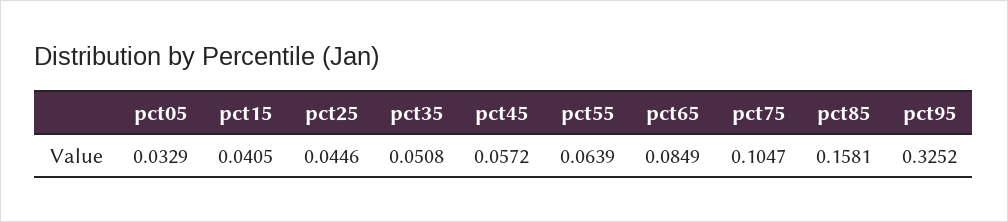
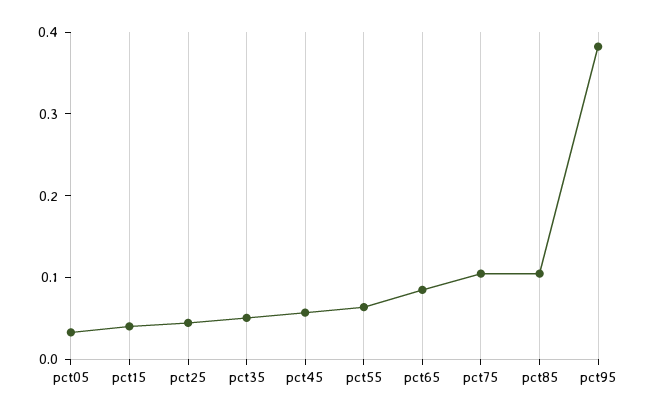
  {
    "pct05": 0.0329,
    "pct15": 0.0405,
    "pct25": 0.0446,
    "pct35": 0.0508,
    "pct45": 0.0572,
    "pct55": 0.0639,
    "pct65": 0.0849,
    "pct75": 0.1047,
-   "pct85": 0.1581,
+   "pct85": 0.1,
-   "pct95": 0.3252
+   "pct95": 0.38
  }

